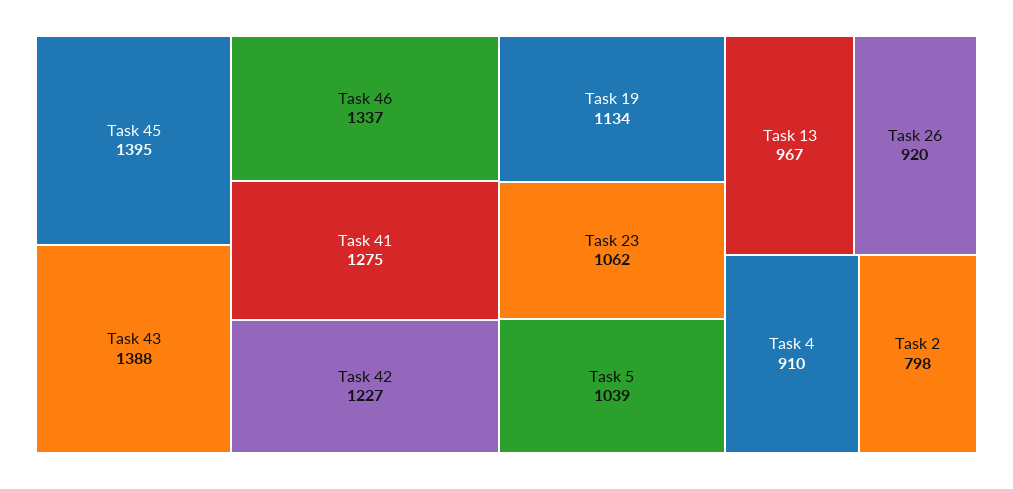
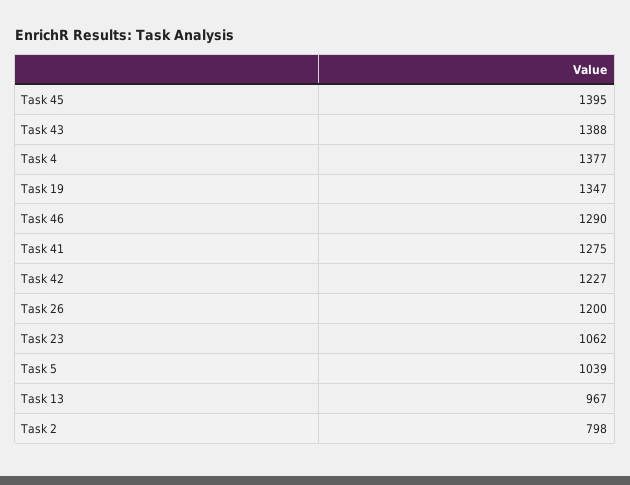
  {
    "Task 45": 1395,
    "Task 43": 1388,
-   "Task 46": 1337,
+   "Task 46": 1290,
    "Task 41": 1275,
    "Task 42": 1227,
-   "Task 19": 1134,
+   "Task 19": 1347,
    "Task 23": 1062,
    "Task 5": 1039,
    "Task 13": 967,
-   "Task 26": 920,
+   "Task 26": 1200,
-   "Task 4": 910,
+   "Task 4": 1377,
    "Task 2": 798
  }

